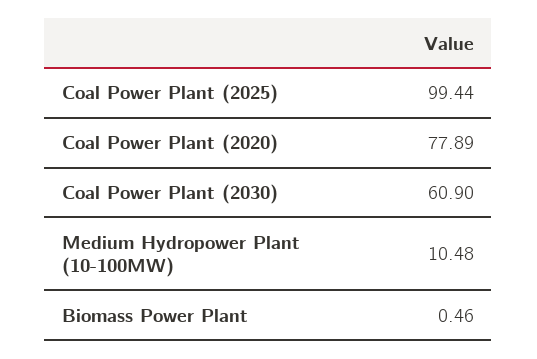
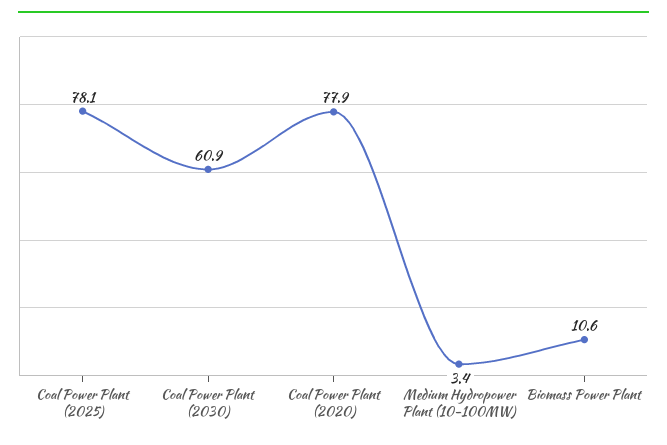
  {
-   "Coal Power Plant (2025)": 99.44,
+   "Coal Power Plant (2025)": 78.1,
    "Coal Power Plant (2020)": 77.89,
    "Coal Power Plant (2030)": 60.9,
-   "Medium Hydropower Plant (10-100MW)": 10.48,
+   "Medium Hydropower Plant (10-100MW)": 3.4,
-   "Biomass Power Plant": 0.46
+   "Biomass Power Plant": 10.6
  }

